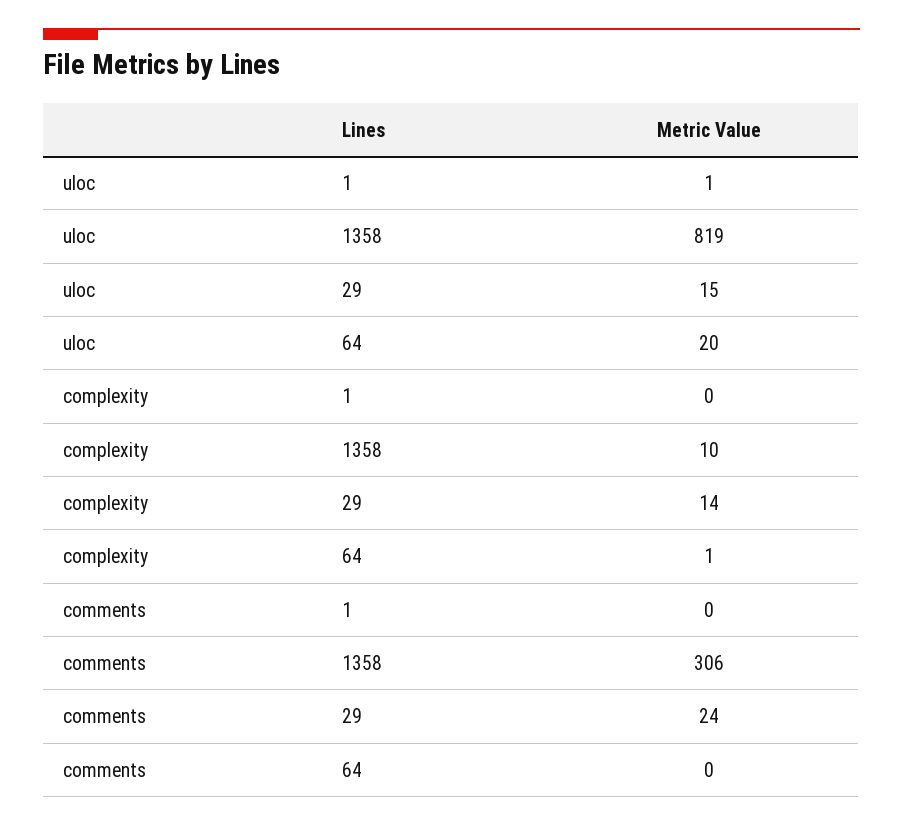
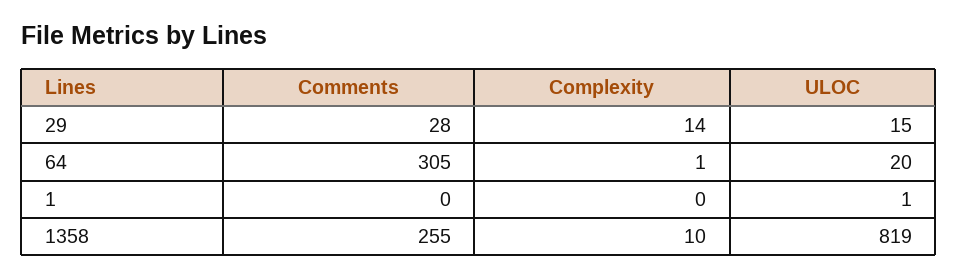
  {
    "uloc": {
      "1": 1,
      "1358": 819,
      "29": 15,
      "64": 20
    },
    "complexity": {
      "1": 0,
      "1358": 10,
      "29": 14,
      "64": 1
    },
    "comments": {
      "1": 0,
-     "1358": 306,
+     "1358": 255,
-     "29": 24,
+     "29": 28,
-     "64": 0
+     "64": 305
    }
  }

